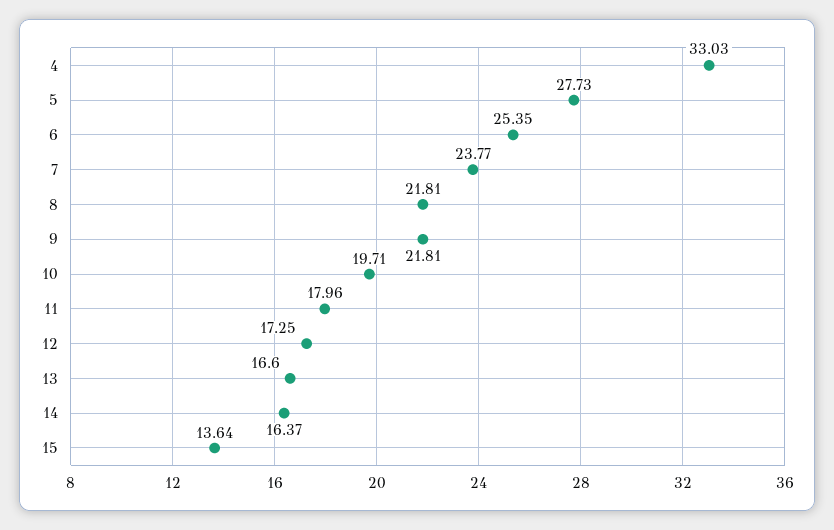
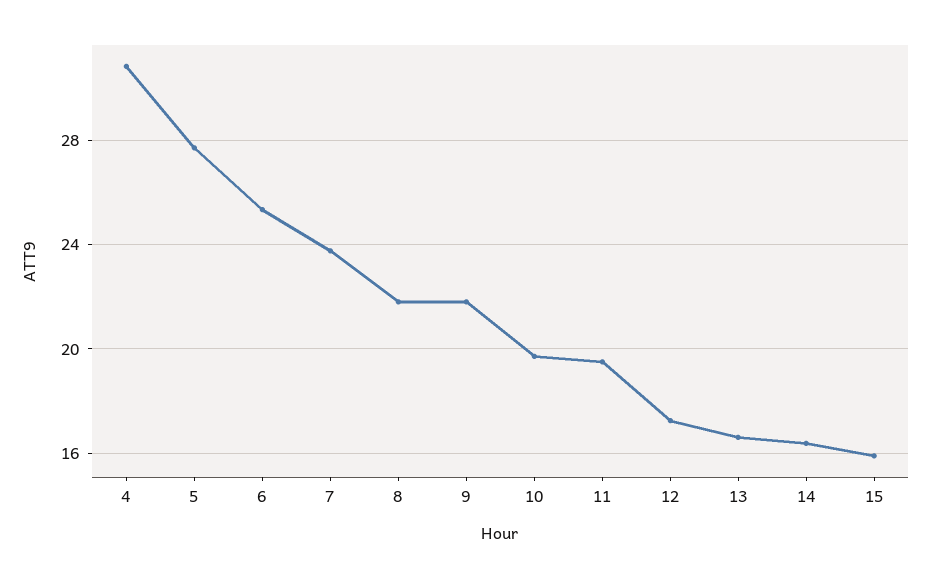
  {
-   "4": 33.03,
+   "4": 31,
    "5": 27.73,
    "6": 25.35,
    "7": 23.77,
    "8": 21.81,
    "9": 21.81,
    "10": 19.71,
-   "11": 17.96,
+   "11": 19.5,
    "12": 17.25,
    "13": 16.6,
    "14": 16.37,
-   "15": 13.64
+   "15": 16
  }

